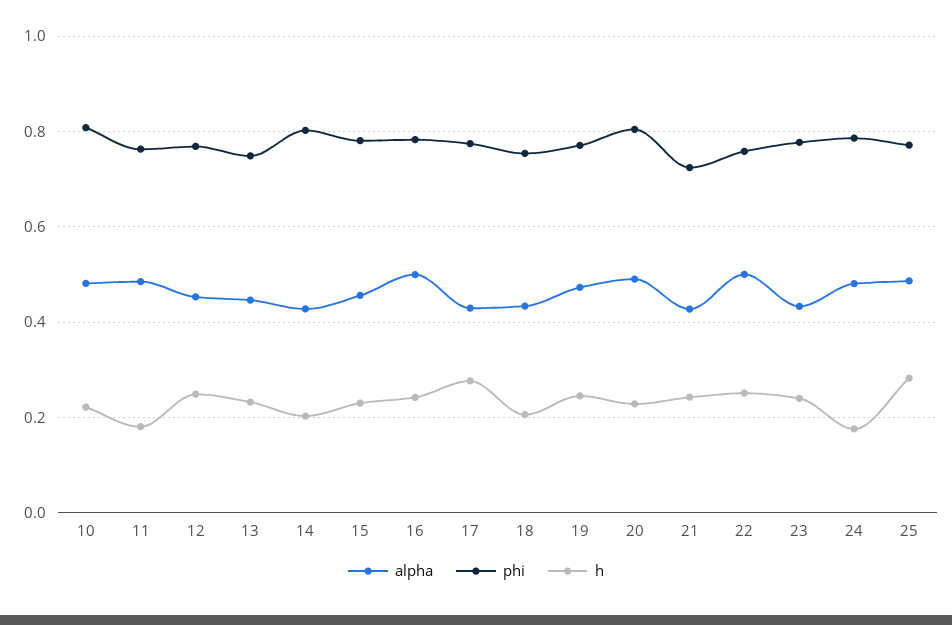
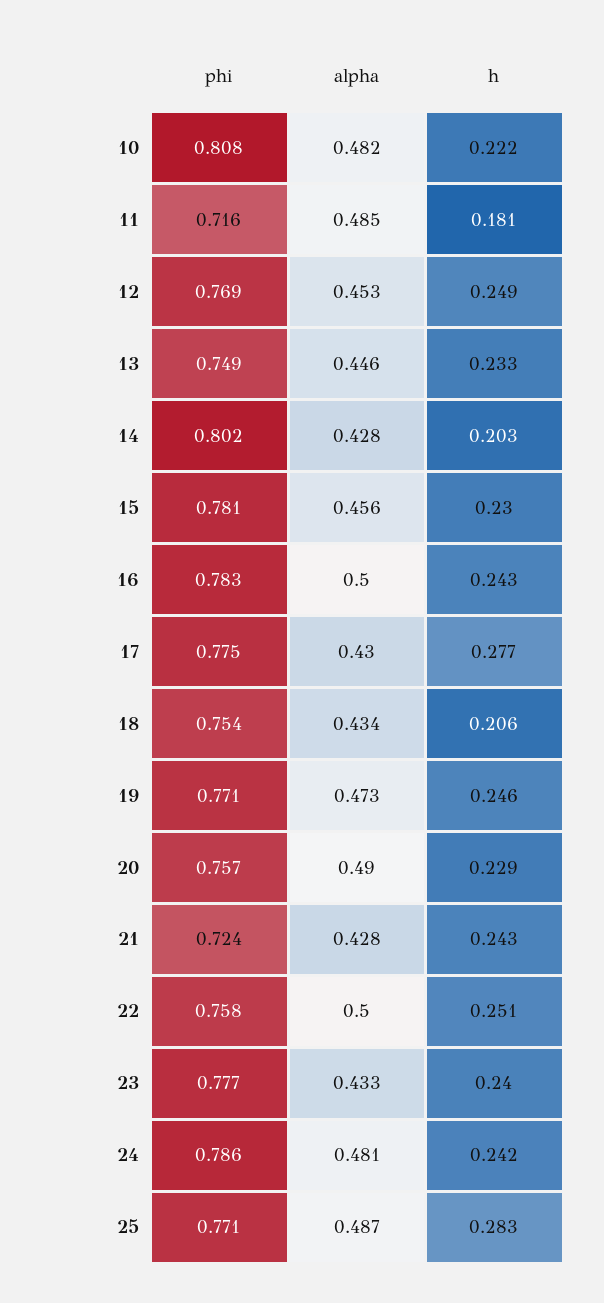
  {
    "alpha": {
      "10": 0.482,
      "11": 0.485,
      "12": 0.453,
      "13": 0.446,
      "14": 0.428,
      "15": 0.456,
      "16": 0.5,
      "17": 0.43,
      "18": 0.434,
      "19": 0.473,
      "20": 0.49,
      "21": 0.428,
      "22": 0.5,
      "23": 0.433,
      "24": 0.481,
      "25": 0.487
    },
    "phi": {
      "10": 0.808,
-     "11": 0.76,
+     "11": 0.716,
      "12": 0.769,
      "13": 0.749,
      "14": 0.802,
      "15": 0.781,
      "16": 0.783,
      "17": 0.775,
      "18": 0.754,
      "19": 0.771,
-     "20": 0.8,
+     "20": 0.757,
      "21": 0.724,
      "22": 0.758,
      "23": 0.777,
      "24": 0.786,
      "25": 0.771
    },
    "h": {
      "10": 0.222,
      "11": 0.181,
      "12": 0.249,
      "13": 0.233,
      "14": 0.203,
      "15": 0.23,
      "16": 0.243,
      "17": 0.277,
      "18": 0.206,
      "19": 0.246,
      "20": 0.229,
      "21": 0.243,
      "22": 0.251,
      "23": 0.24,
-     "24": 0.18,
+     "24": 0.242,
      "25": 0.283
    }
  }

